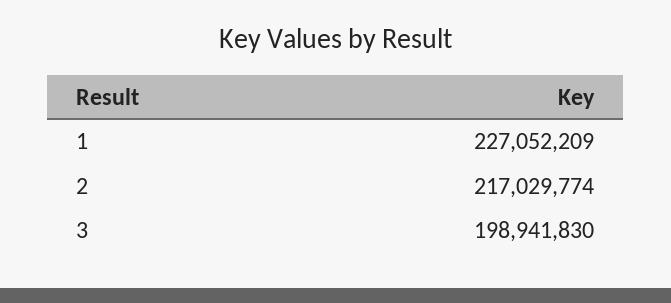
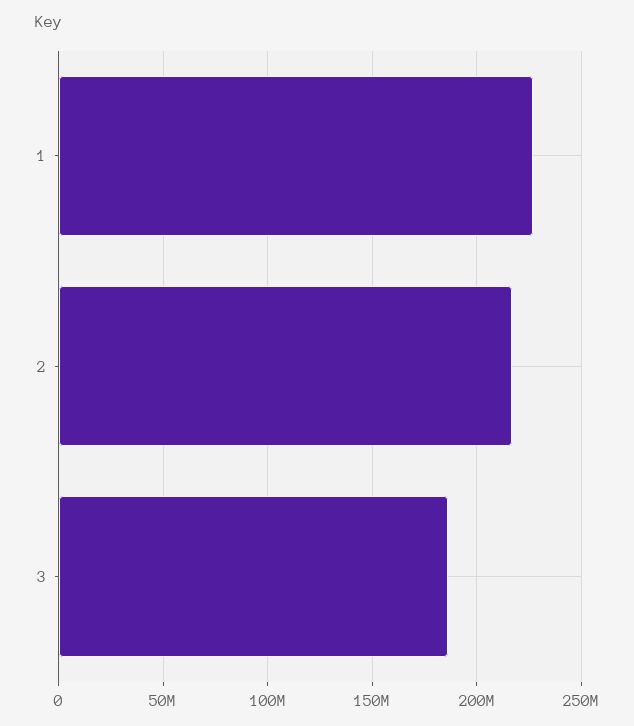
  {
    "1": 227052209,
    "2": 217029774,
-   "3": 198941830
+   "3": 185000000
  }

